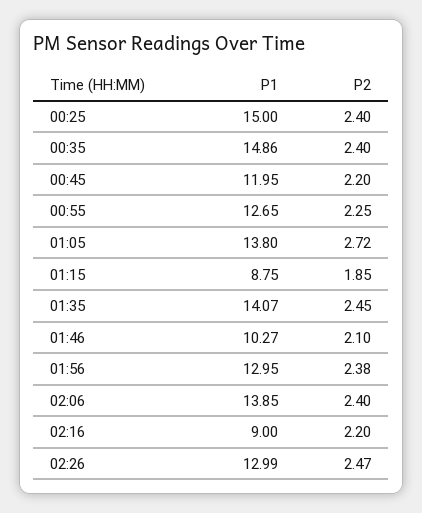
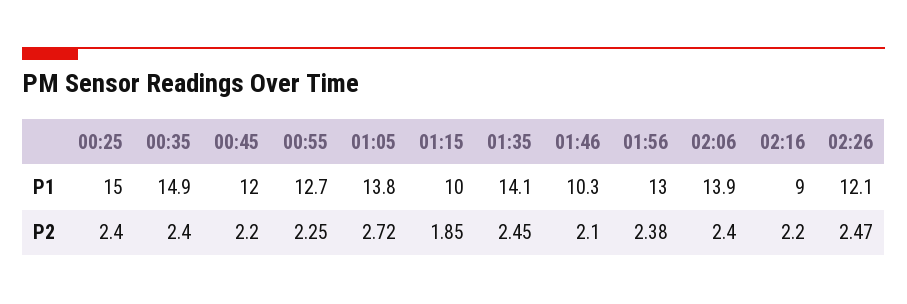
  {
    "P1": {
      "00:25": 15,
      "00:35": 14.86,
      "00:45": 11.95,
      "00:55": 12.65,
      "01:05": 13.8,
-     "01:15": 8.75,
+     "01:15": 10,
      "01:35": 14.07,
      "01:46": 10.27,
      "01:56": 12.95,
      "02:06": 13.85,
      "02:16": 9,
-     "02:26": 12.99
+     "02:26": 12.1
    },
    "P2": {
      "00:25": 2.4,
      "00:35": 2.4,
      "00:45": 2.2,
      "00:55": 2.25,
      "01:05": 2.72,
      "01:15": 1.85,
      "01:35": 2.45,
      "01:46": 2.1,
      "01:56": 2.38,
      "02:06": 2.4,
      "02:16": 2.2,
      "02:26": 2.47
    }
  }

